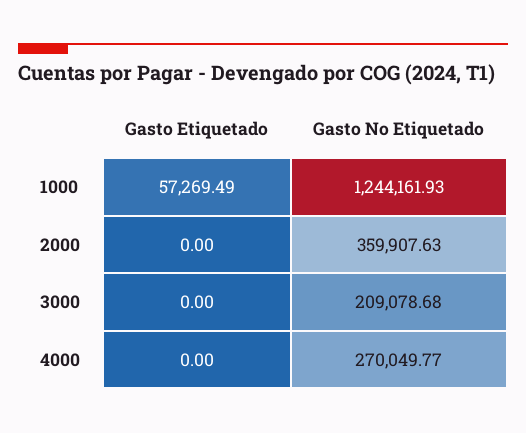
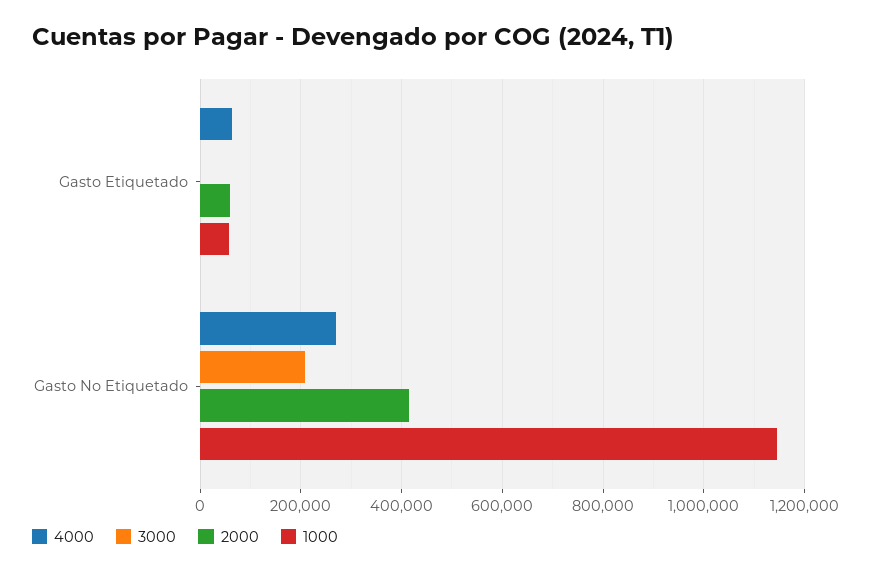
  {
    "1000": {
      "Gasto Etiquetado": 57269.49,
-     "Gasto No Etiquetado": 1244161.93
+     "Gasto No Etiquetado": 1140000
    },
    "2000": {
-     "Gasto Etiquetado": 0,
+     "Gasto Etiquetado": 60000,
-     "Gasto No Etiquetado": 359907.63
+     "Gasto No Etiquetado": 420000
    },
    "3000": {
      "Gasto Etiquetado": 0,
      "Gasto No Etiquetado": 209078.68
    },
    "4000": {
-     "Gasto Etiquetado": 0,
+     "Gasto Etiquetado": 60000,
      "Gasto No Etiquetado": 270049.77
    }
  }

